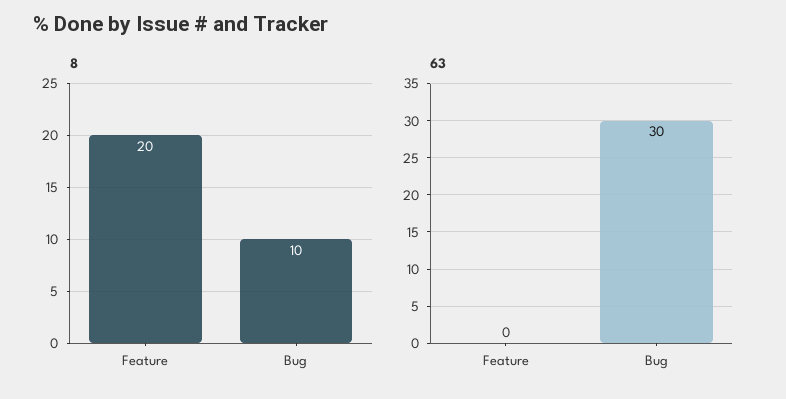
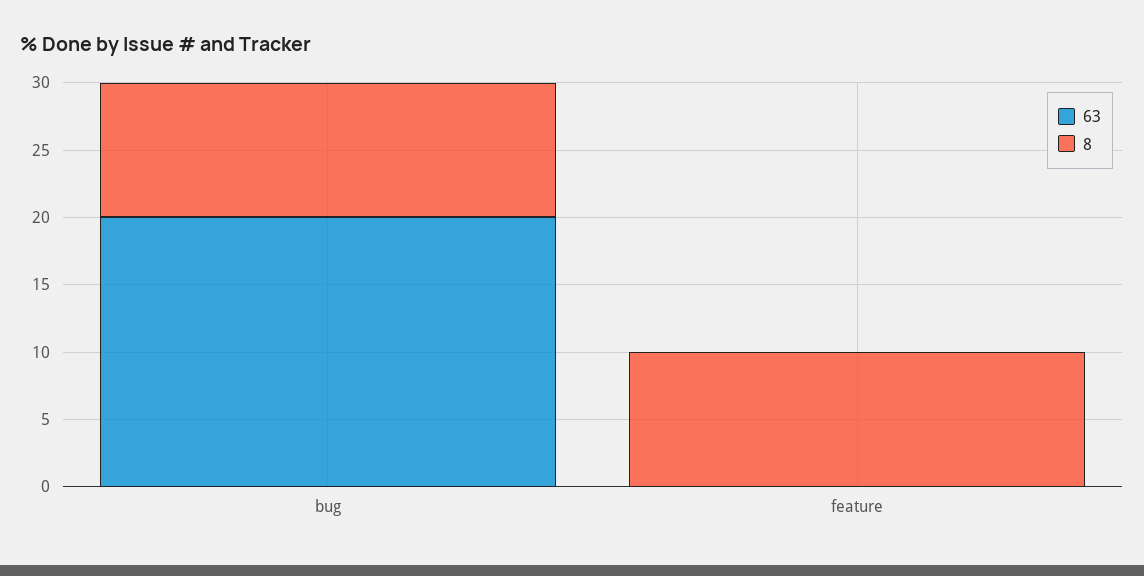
  {
    "8": {
-     "Feature": 20,
+     "Feature": 10,
      "Bug": 10
    },
    "63": {
      "Feature": 0,
-     "Bug": 30
+     "Bug": 20
    }
  }

